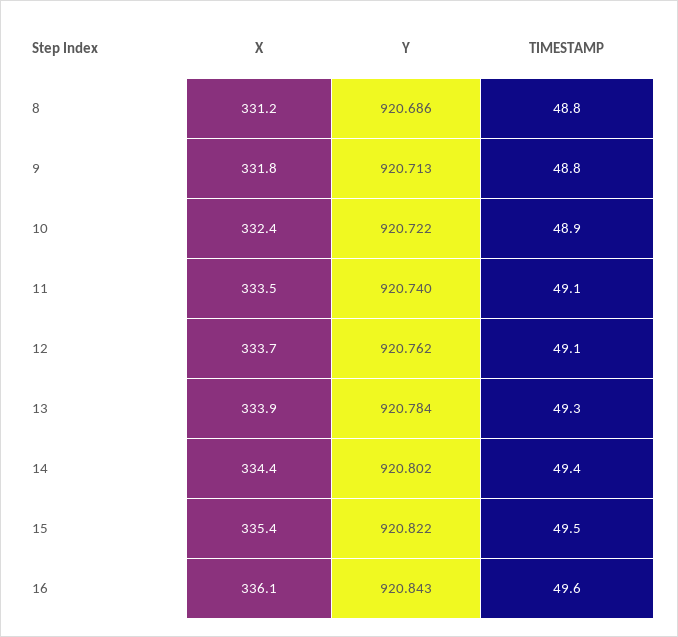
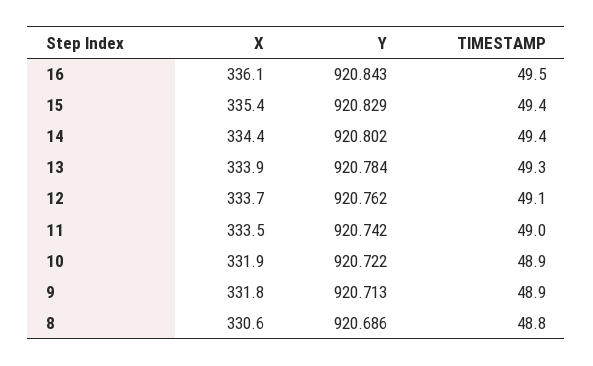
  {
    "X": {
-     "8": 331.2,
+     "8": 330.6,
      "9": 331.8,
-     "10": 332.4,
+     "10": 331.9,
      "11": 333.5,
      "12": 333.7,
      "13": 333.9,
      "14": 334.4,
      "15": 335.4,
      "16": 336.1
    },
    "Y": {
      "8": 920.686,
      "9": 920.713,
      "10": 920.722,
-     "11": 920.74,
+     "11": 920.742,
      "12": 920.762,
      "13": 920.784,
      "14": 920.802,
-     "15": 920.822,
+     "15": 920.829,
      "16": 920.843
    },
    "TIMESTAMP": {
      "8": 48.8,
-     "9": 48.8,
+     "9": 48.9,
      "10": 48.9,
-     "11": 49.1,
+     "11": 49,
      "12": 49.1,
      "13": 49.3,
      "14": 49.4,
-     "15": 49.5,
+     "15": 49.4,
-     "16": 49.6
+     "16": 49.5
    }
  }

